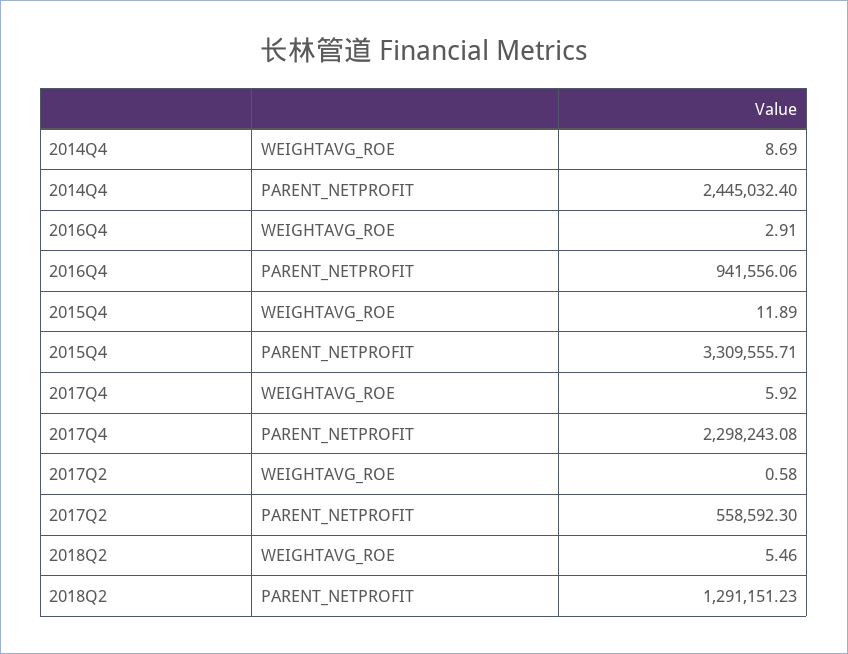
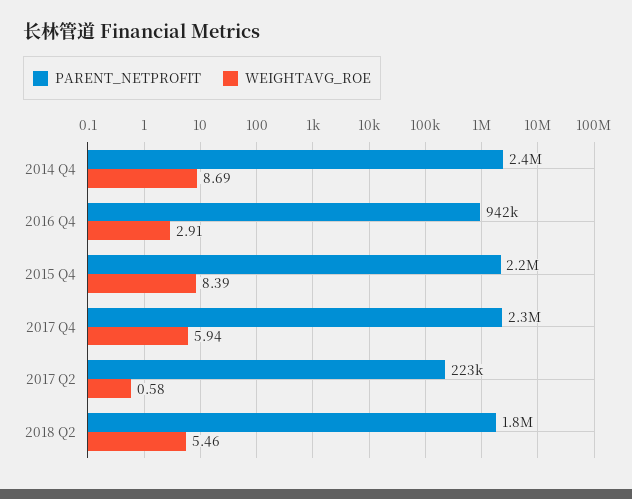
  {
    "WEIGHTAVG_ROE": {
      "2014Q4": 8.69,
      "2016Q4": 2.91,
-     "2015Q4": 11.89,
+     "2015Q4": 8.39,
-     "2017Q4": 5.92,
+     "2017Q4": 5.94,
      "2017Q2": 0.58,
      "2018Q2": 5.46
    },
    "PARENT_NETPROFIT": {
      "2014Q4": 2445032.4,
      "2016Q4": 941556.06,
-     "2015Q4": 3309555.71,
+     "2015Q4": 2200000,
      "2017Q4": 2298243.08,
-     "2017Q2": 558592.3,
+     "2017Q2": 223000,
-     "2018Q2": 1291151.23
+     "2018Q2": 1800000
    }
  }

